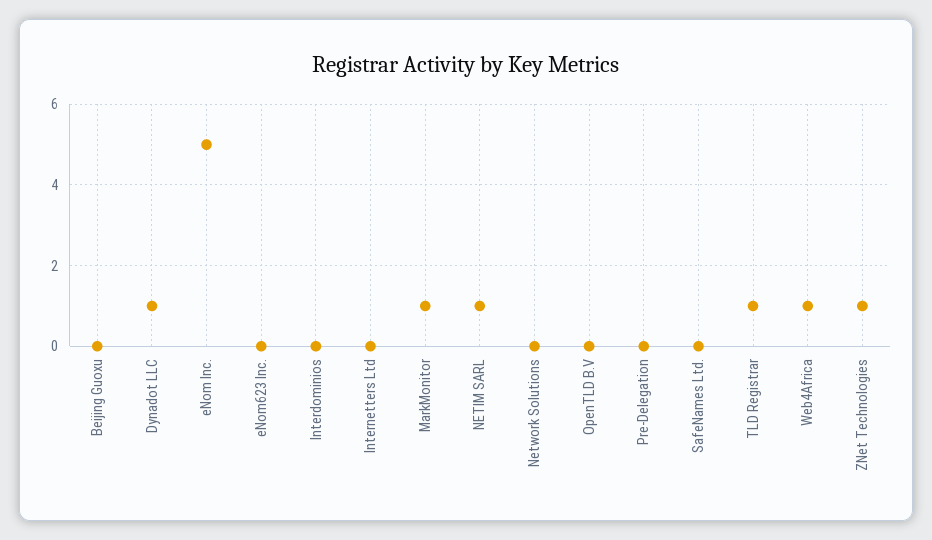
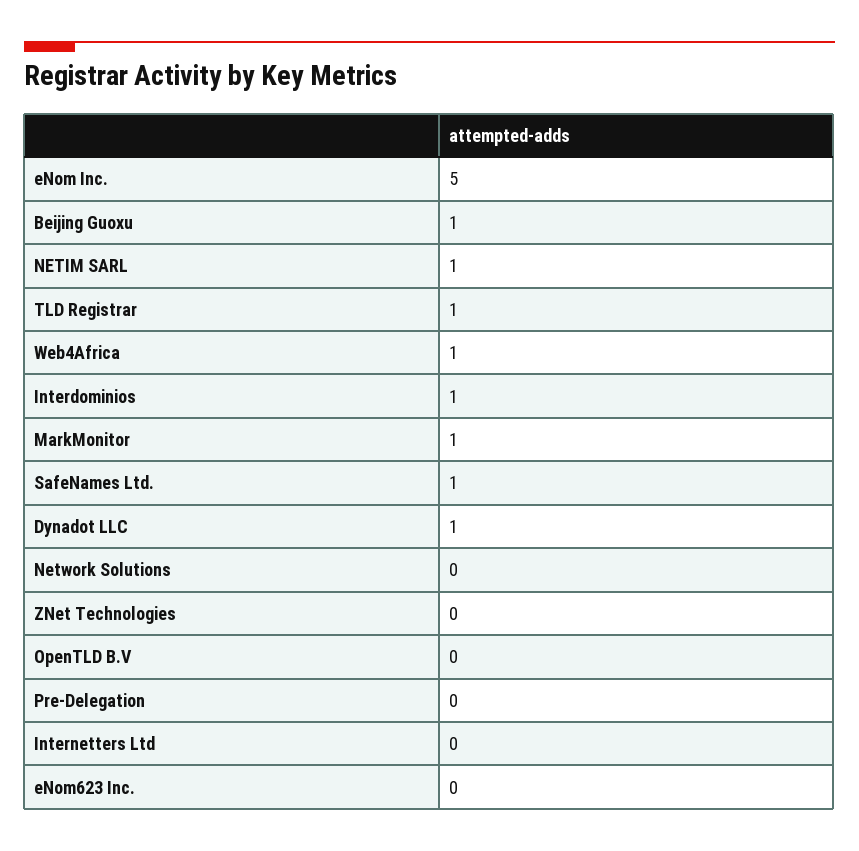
  {
-   "Beijing Guoxu": 0,
+   "Beijing Guoxu": 1,
    "Dynadot LLC": 1,
    "eNom Inc.": 5,
    "eNom623 Inc.": 0,
-   "Interdominios": 0,
+   "Interdominios": 1,
    "Internetters Ltd": 0,
    "MarkMonitor": 1,
    "NETIM SARL": 1,
    "Network Solutions": 0,
    "OpenTLD B.V": 0,
    "Pre-Delegation": 0,
-   "SafeNames Ltd.": 0,
+   "SafeNames Ltd.": 1,
    "TLD Registrar": 1,
    "Web4Africa": 1,
-   "ZNet Technologies": 1
+   "ZNet Technologies": 0
  }

